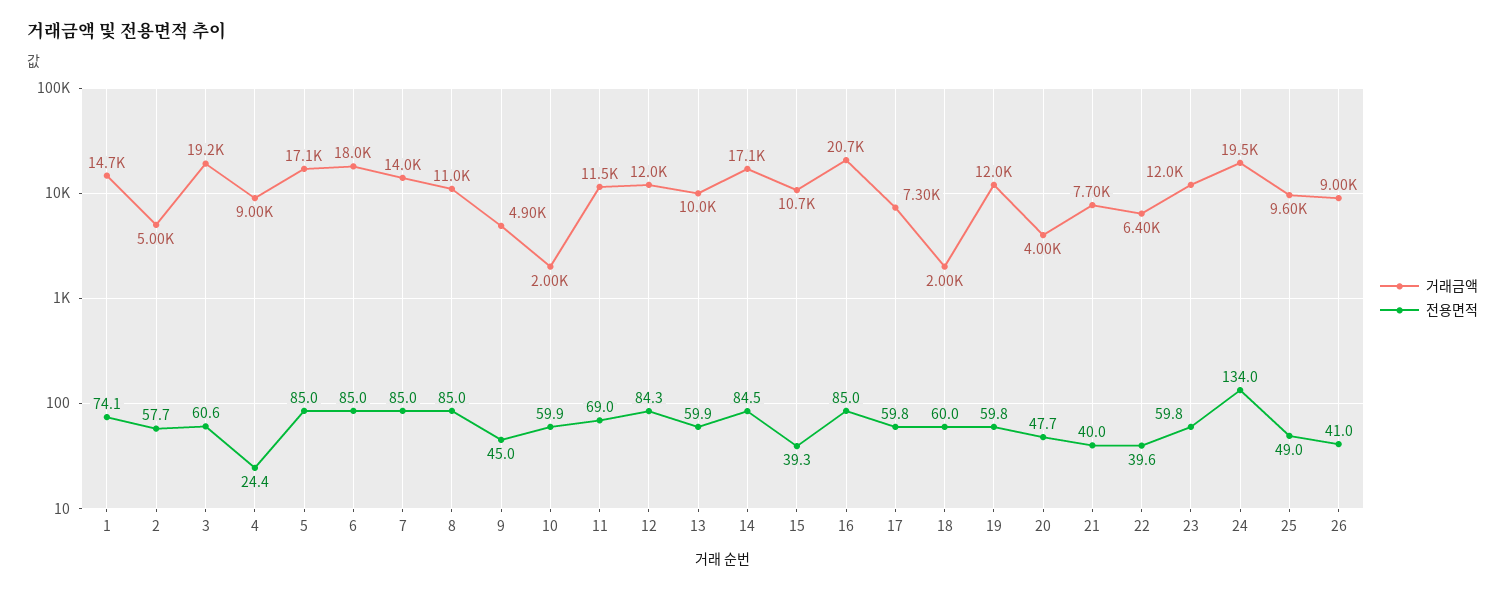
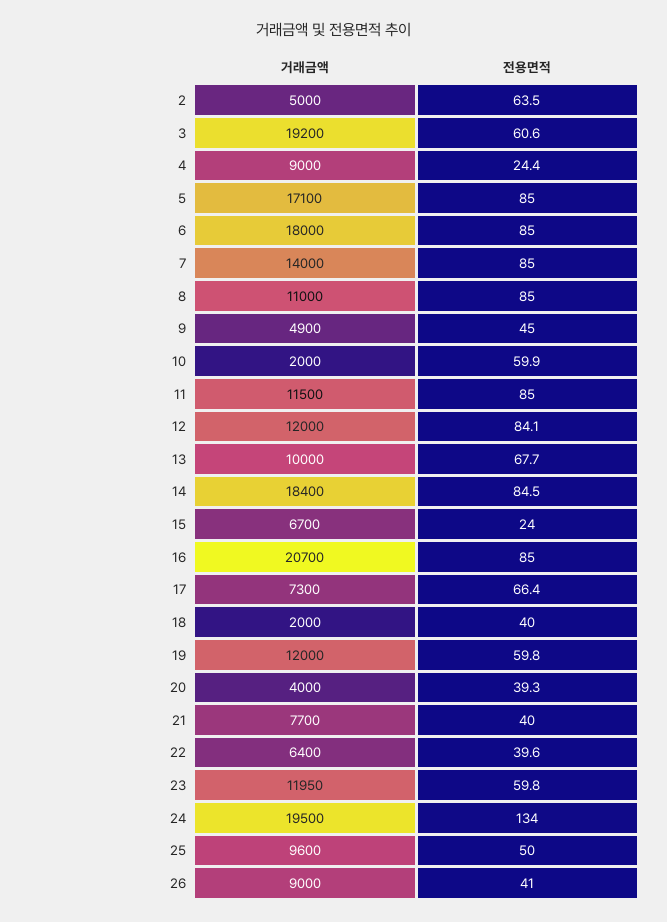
  {
    "거래금액": {
-     "1": 14700,
      "2": 5000,
      "3": 19200,
      "4": 9000,
      "5": 17100,
      "6": 18000,
      "7": 14000,
      "8": 11000,
      "9": 4900,
      "10": 2000,
      "11": 11500,
      "12": 12000,
      "13": 10000,
-     "14": 17100,
+     "14": 18400,
-     "15": 10700,
+     "15": 6700,
      "16": 20700,
      "17": 7300,
      "18": 2000,
      "19": 12000,
      "20": 4000,
      "21": 7700,
      "22": 6400,
      "23": 11950,
      "24": 19500,
      "25": 9600,
      "26": 9000
    },
    "전용면적": {
-     "1": 74.1,
-     "2": 57.7,
+     "2": 63.5,
      "3": 60.6,
      "4": 24.4,
      "5": 85,
      "6": 85,
      "7": 85,
      "8": 85,
      "9": 45,
      "10": 59.9,
-     "11": 69,
+     "11": 85,
-     "12": 84.3,
+     "12": 84.1,
-     "13": 59.9,
+     "13": 67.7,
      "14": 84.5,
-     "15": 39.3,
+     "15": 24,
      "16": 85,
-     "17": 59.8,
+     "17": 66.4,
-     "18": 60,
+     "18": 40,
      "19": 59.8,
-     "20": 47.7,
+     "20": 39.3,
      "21": 40,
      "22": 39.6,
      "23": 59.8,
      "24": 134,
-     "25": 49,
+     "25": 50,
      "26": 41
    }
  }

